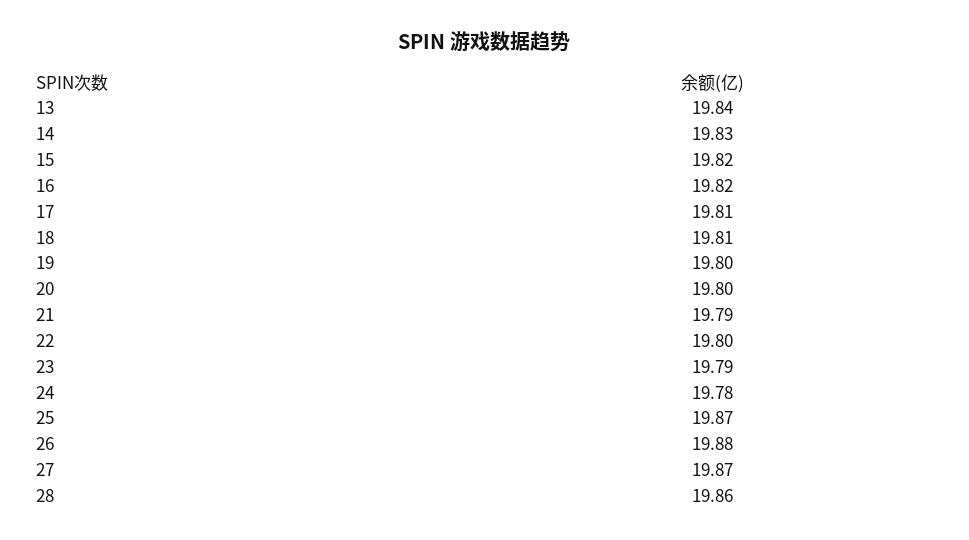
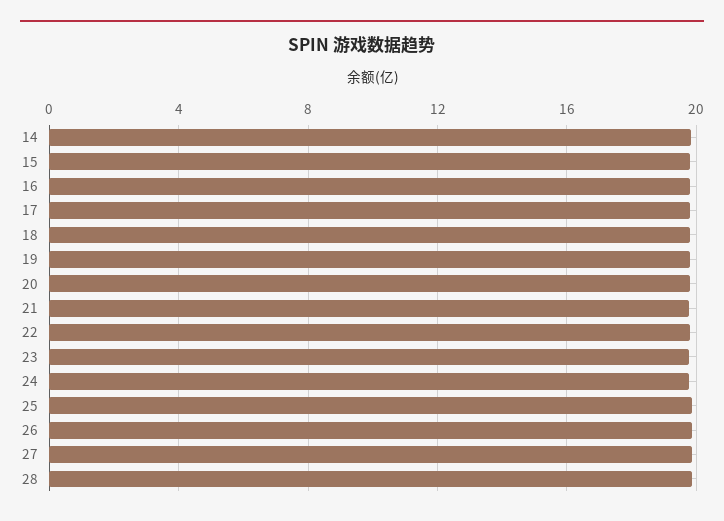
  {
-   "13": 19.84,
    "14": 19.83,
    "15": 19.82,
    "16": 19.82,
    "17": 19.81,
    "18": 19.81,
    "19": 19.8,
    "20": 19.8,
    "21": 19.79,
    "22": 19.8,
    "23": 19.79,
    "24": 19.78,
    "25": 19.87,
    "26": 19.88,
    "27": 19.87,
    "28": 19.86
  }

